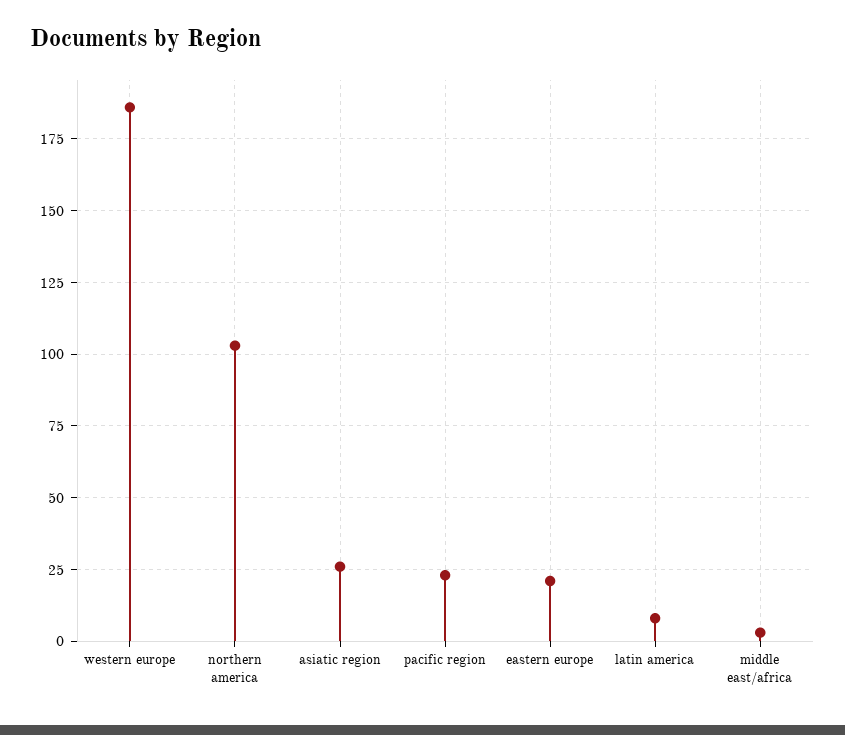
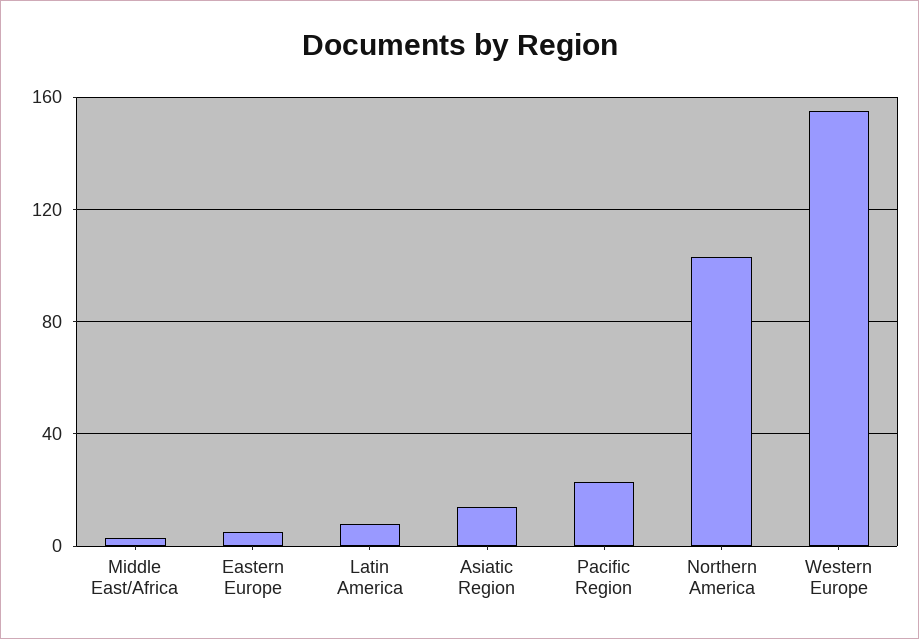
  {
-   "western europe": 185,
+   "western europe": 155,
    "northern america": 105,
-   "asiatic region": 25,
+   "asiatic region": 15,
    "pacific region": 25,
-   "eastern europe": 20,
+   "eastern europe": 5,
    "latin america": 10,
    "middle east/africa": 5
  }

